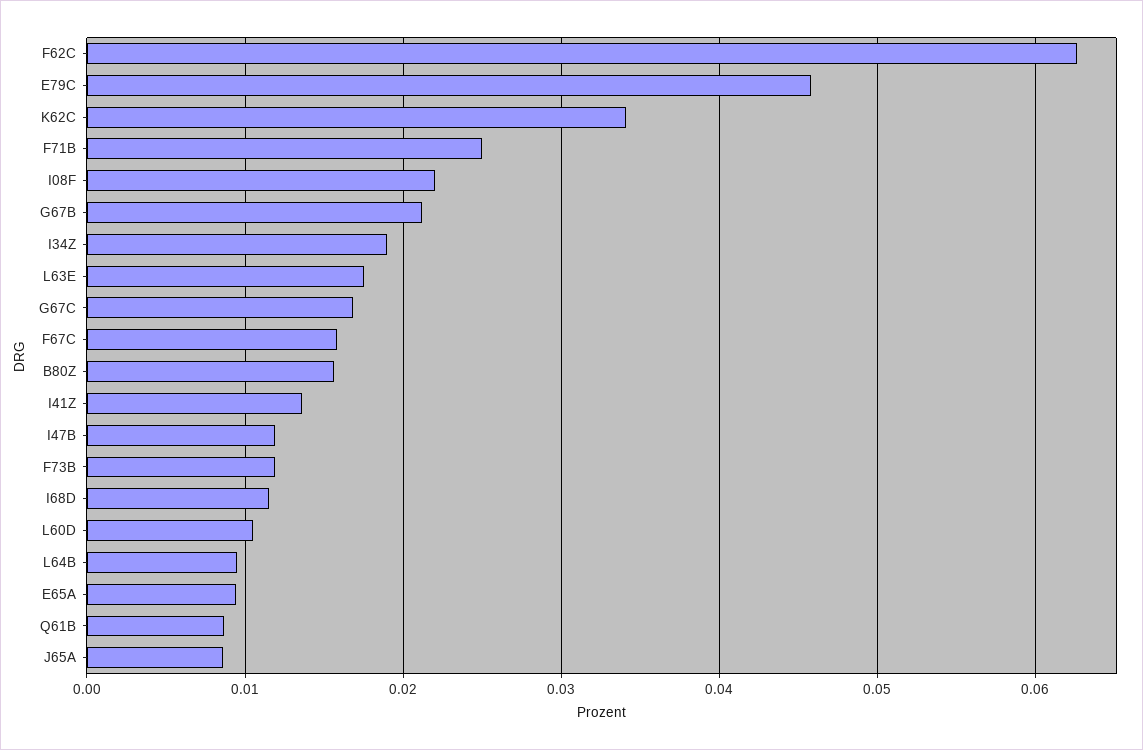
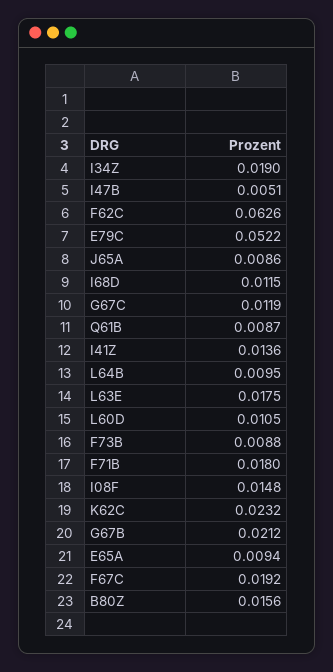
  {
    "F62C": 0.0626,
-   "E79C": 0.046,
+   "E79C": 0.0522,
-   "K62C": 0.034,
+   "K62C": 0.0232,
-   "F71B": 0.025,
+   "F71B": 0.018,
-   "I08F": 0.022,
+   "I08F": 0.0148,
    "G67B": 0.0212,
    "I34Z": 0.019,
    "L63E": 0.0175,
-   "G67C": 0.017,
+   "G67C": 0.0119,
-   "F67C": 0.016,
+   "F67C": 0.0192,
    "B80Z": 0.0156,
    "I41Z": 0.0136,
-   "I47B": 0.012,
+   "I47B": 0.0051,
-   "F73B": 0.012,
+   "F73B": 0.0088,
    "I68D": 0.0115,
    "L60D": 0.0105,
    "L64B": 0.0095,
    "E65A": 0.0094,
    "Q61B": 0.0087,
    "J65A": 0.0086
  }

